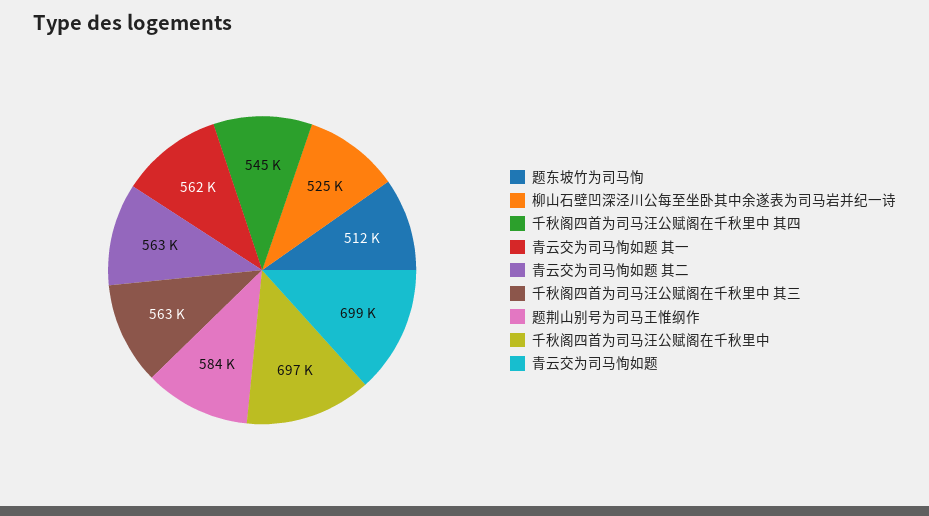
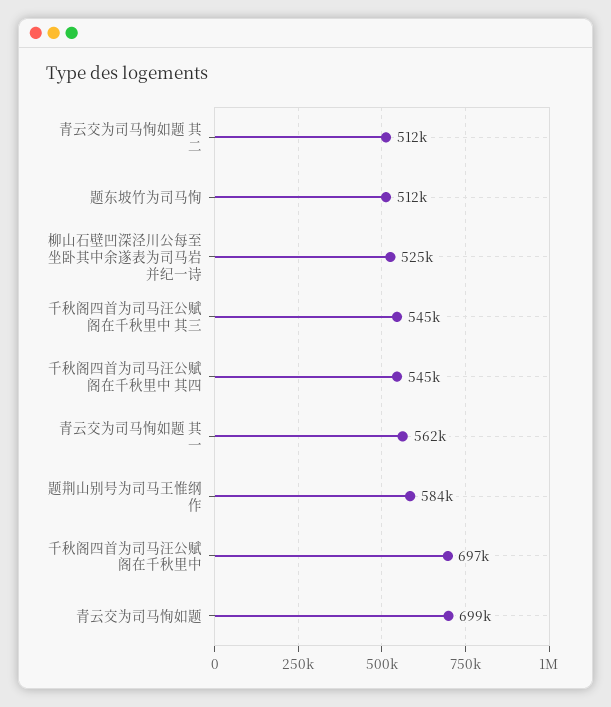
  {
    "题东坡竹为司马恂": 512000,
    "柳山石壁凹深泾川公每至坐卧其中余遂表为司马岩并纪一诗": 525000,
    "千秋阁四首为司马汪公赋阁在千秋里中 其四": 545000,
    "青云交为司马恂如题 其一": 562000,
-   "青云交为司马恂如题 其二": 563000,
+   "青云交为司马恂如题 其二": 512000,
-   "千秋阁四首为司马汪公赋阁在千秋里中 其三": 563000,
+   "千秋阁四首为司马汪公赋阁在千秋里中 其三": 545000,
    "题荆山别号为司马王惟纲作": 584000,
    "千秋阁四首为司马汪公赋阁在千秋里中": 697000,
    "青云交为司马恂如题": 699000
  }

